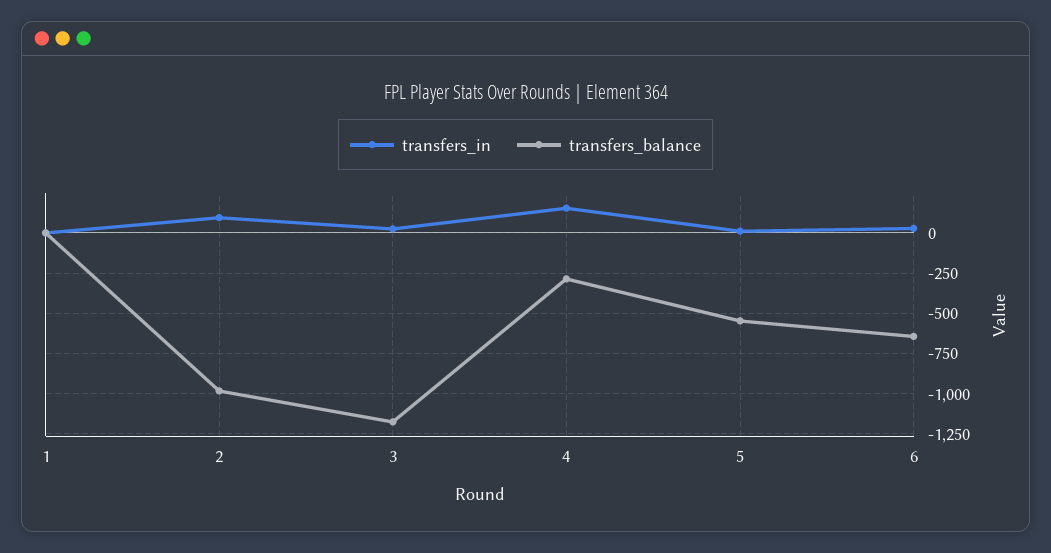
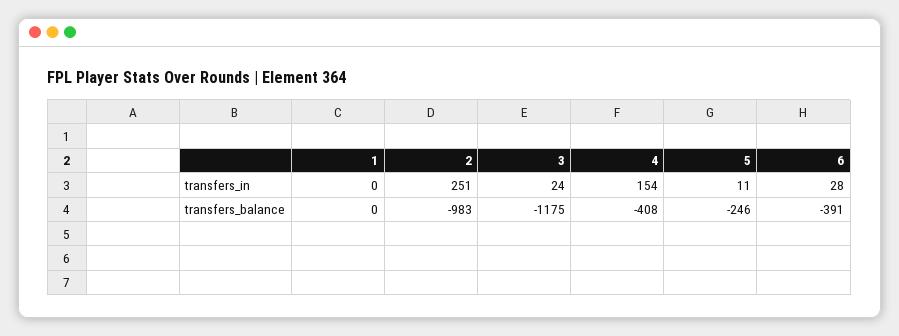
  {
    "transfers_in": {
      "1": 0,
-     "2": 100,
+     "2": 251,
      "3": 24,
      "4": 154,
      "5": 11,
      "6": 28
    },
    "transfers_balance": {
      "1": 0,
      "2": -983,
      "3": -1175,
-     "4": -300,
+     "4": -408,
-     "5": -550,
+     "5": -246,
-     "6": -650
+     "6": -391
    }
  }

